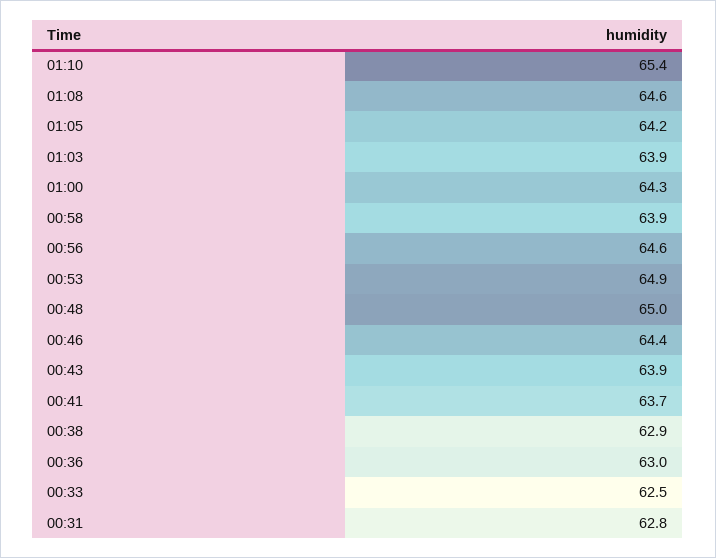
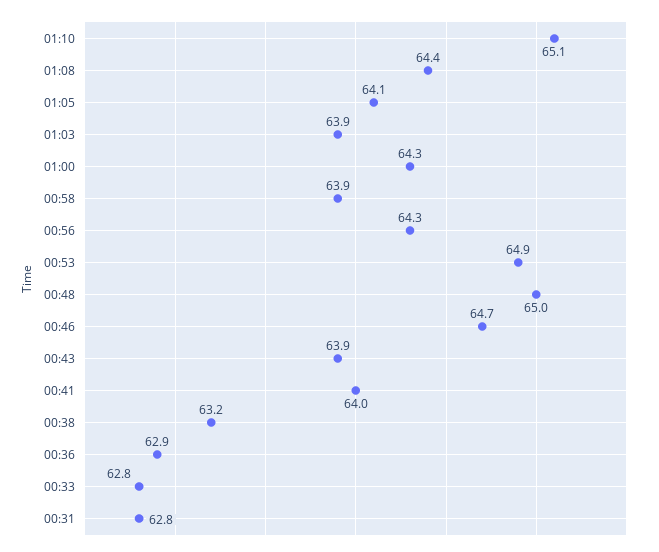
  {
-   "01:10": 65.4,
+   "01:10": 65.1,
-   "01:08": 64.6,
+   "01:08": 64.4,
-   "01:05": 64.2,
+   "01:05": 64.1,
    "01:03": 63.9,
    "01:00": 64.3,
    "00:58": 63.9,
-   "00:56": 64.6,
+   "00:56": 64.3,
    "00:53": 64.9,
    "00:48": 65,
-   "00:46": 64.4,
+   "00:46": 64.7,
    "00:43": 63.9,
-   "00:41": 63.7,
+   "00:41": 64,
-   "00:38": 62.9,
+   "00:38": 63.2,
-   "00:36": 63,
+   "00:36": 62.9,
-   "00:33": 62.5,
+   "00:33": 62.8,
    "00:31": 62.8
  }

